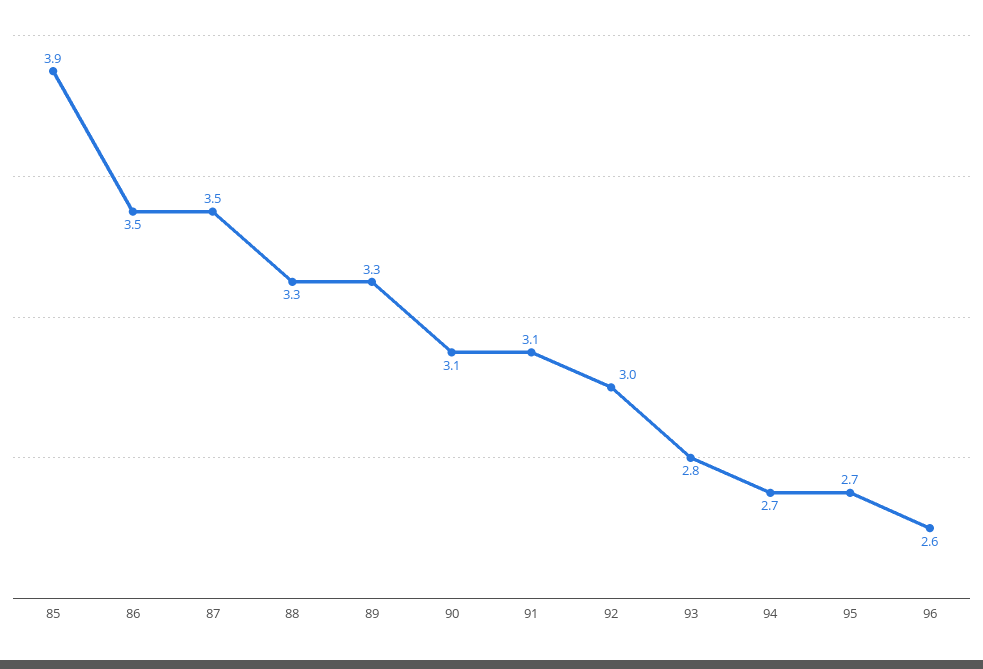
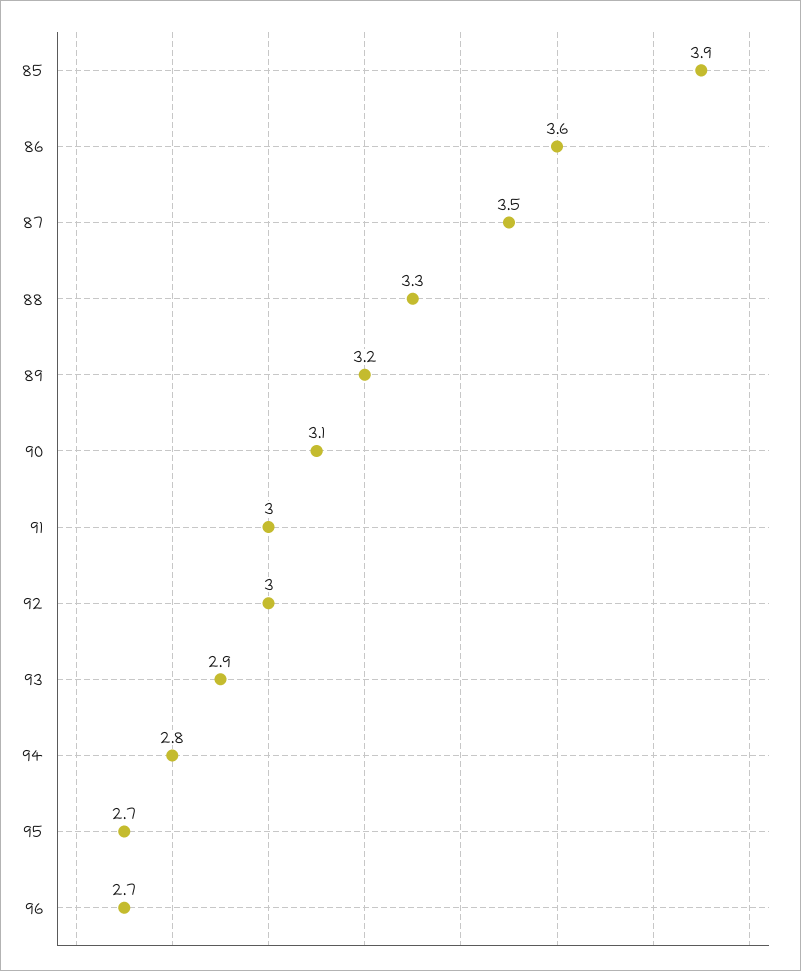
  {
    "85": 3.9,
-   "86": 3.5,
+   "86": 3.6,
    "87": 3.5,
    "88": 3.3,
-   "89": 3.3,
+   "89": 3.2,
    "90": 3.1,
-   "91": 3.1,
+   "91": 3,
    "92": 3,
-   "93": 2.8,
+   "93": 2.9,
-   "94": 2.7,
+   "94": 2.8,
    "95": 2.7,
-   "96": 2.6
+   "96": 2.7
  }

